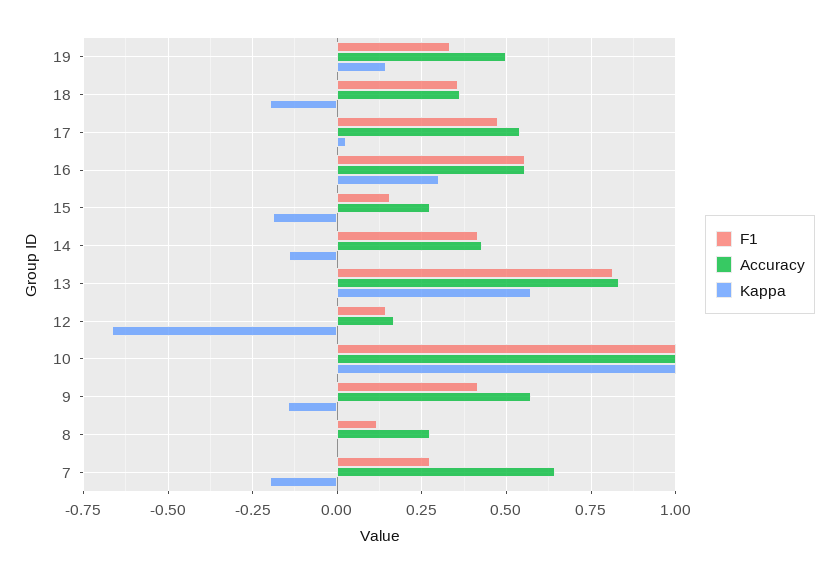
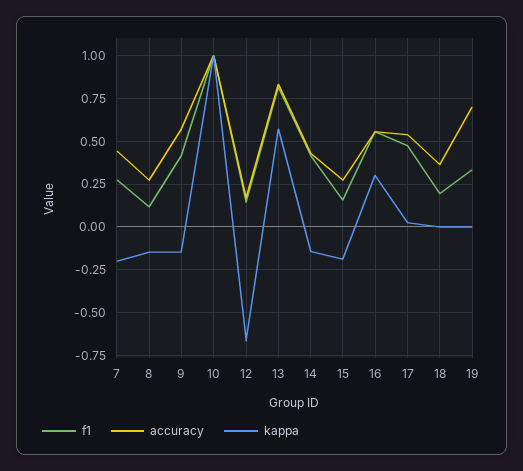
  {
    "F1": {
      "19": 0.325,
-     "18": 0.35,
+     "18": 0.2,
      "17": 0.475,
      "16": 0.55,
      "15": 0.15,
      "14": 0.425,
      "13": 0.825,
      "12": 0.15,
      "10": 1,
      "9": 0.425,
      "8": 0.125,
      "7": 0.275
    },
    "Accuracy": {
-     "19": 0.5,
+     "19": 0.7,
      "18": 0.375,
      "17": 0.55,
      "16": 0.55,
      "15": 0.275,
      "14": 0.425,
      "13": 0.825,
      "12": 0.175,
      "10": 1,
      "9": 0.575,
      "8": 0.275,
-     "7": 0.65
+     "7": 0.45
    },
    "Kappa": {
-     "19": 0.15,
+     "19": 0,
-     "18": -0.2,
+     "18": 0,
      "17": 0.025,
      "16": 0.3,
      "15": -0.2,
      "14": -0.15,
      "13": 0.575,
      "12": -0.675,
      "10": 1,
      "9": -0.15,
-     "8": 0,
+     "8": -0.15,
      "7": -0.2
    }
  }

